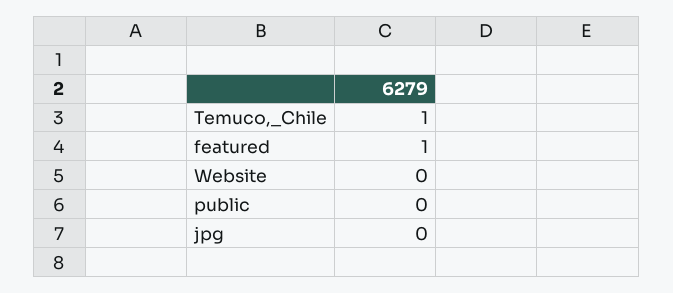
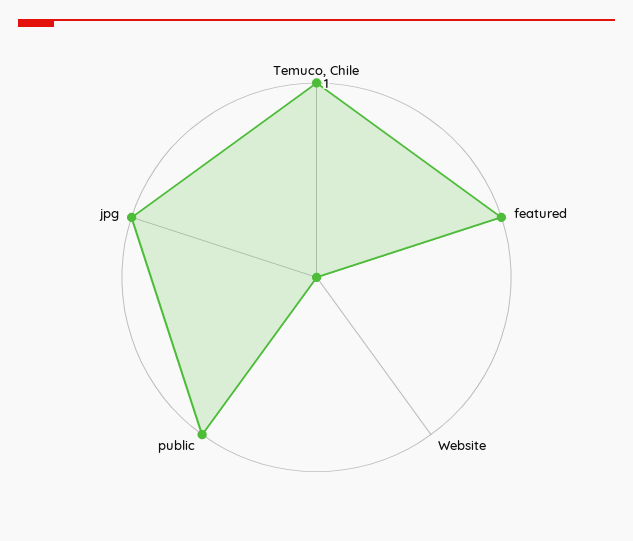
  {
    "Temuco,_Chile": 1,
    "featured": 1,
    "Website": 0,
-   "public": 0,
+   "public": 1,
-   "jpg": 0
+   "jpg": 1
  }

